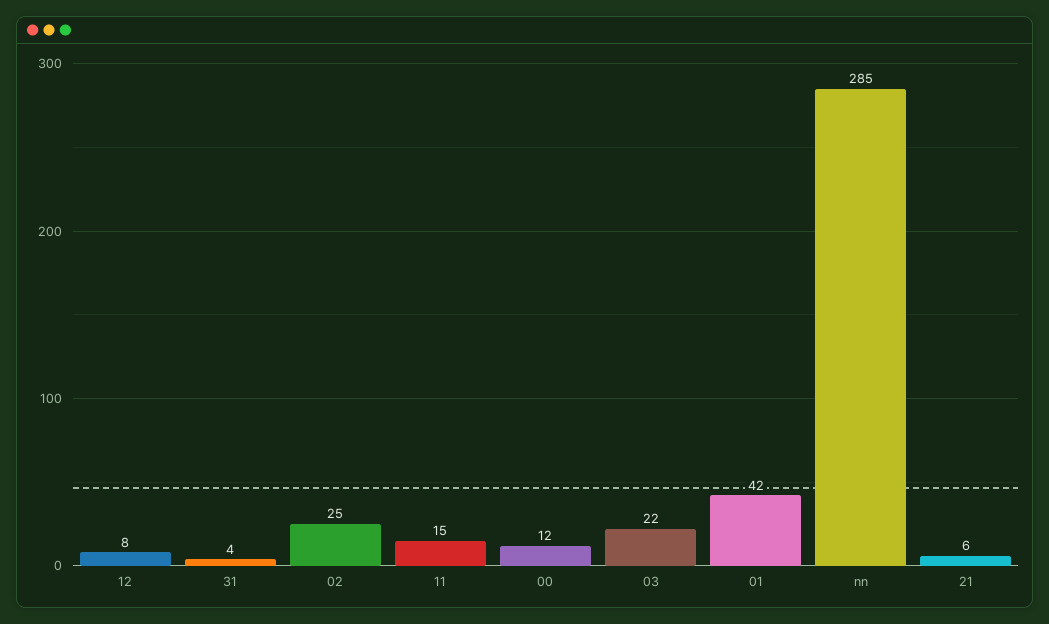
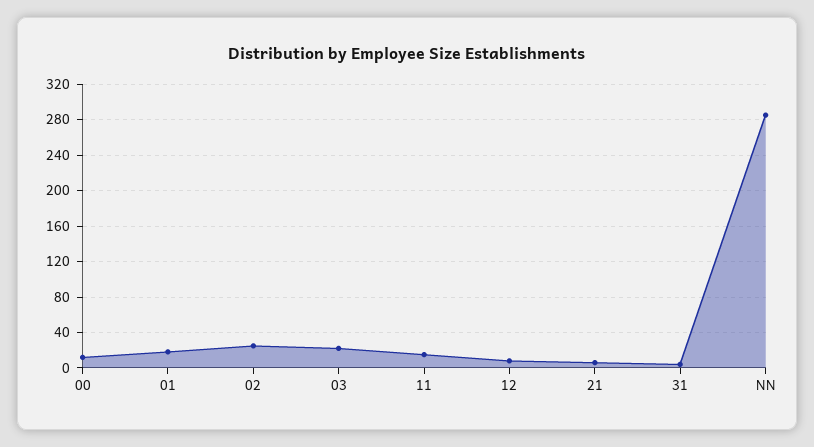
  {
    "12": 8,
    "31": 4,
    "02": 25,
    "11": 15,
    "00": 12,
    "03": 22,
-   "01": 42,
+   "01": 20,
    "nn": 285,
    "21": 6
  }

